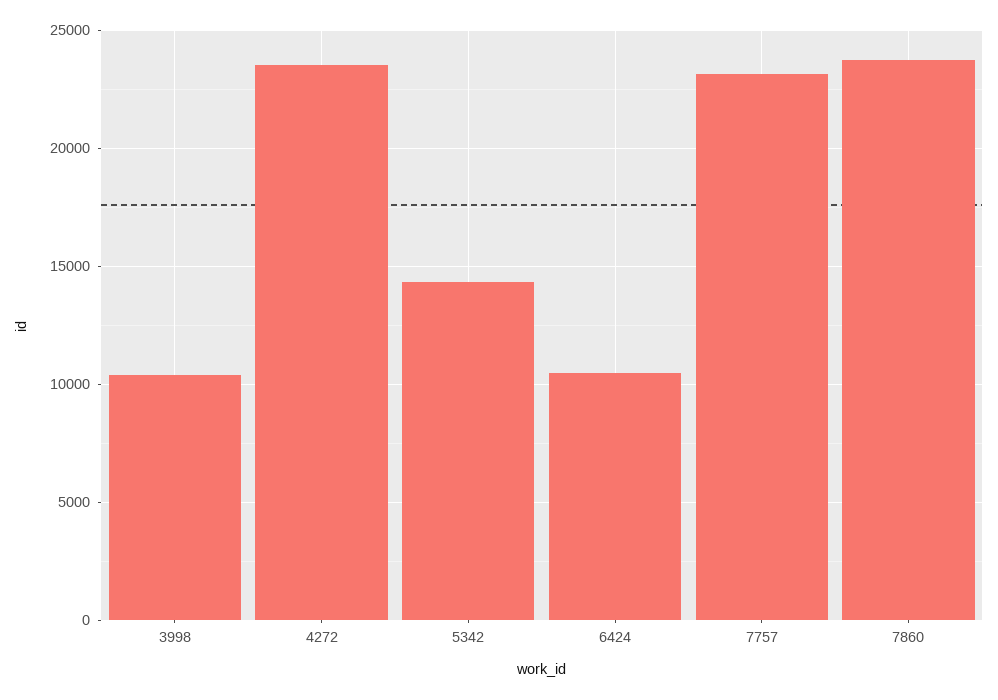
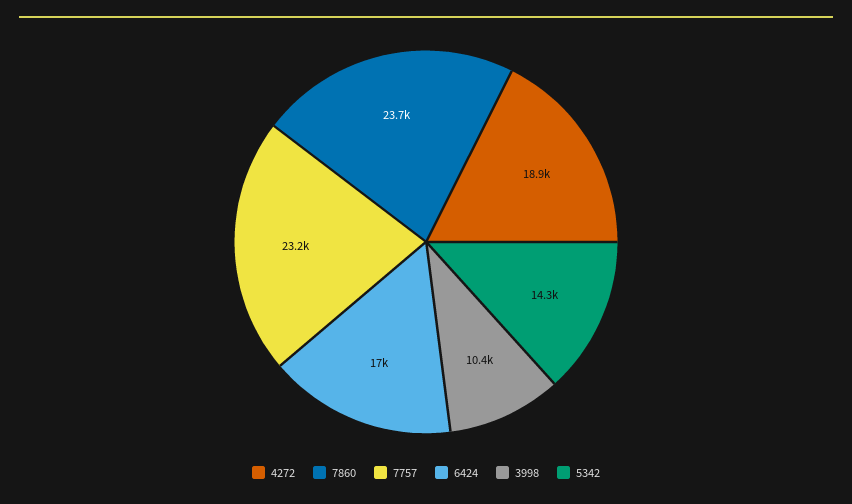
  {
    "3998": 10400,
-   "4272": 23500,
+   "4272": 18900,
    "5342": 14300,
-   "6424": 10500,
+   "6424": 17000,
    "7757": 23200,
    "7860": 23700
  }

